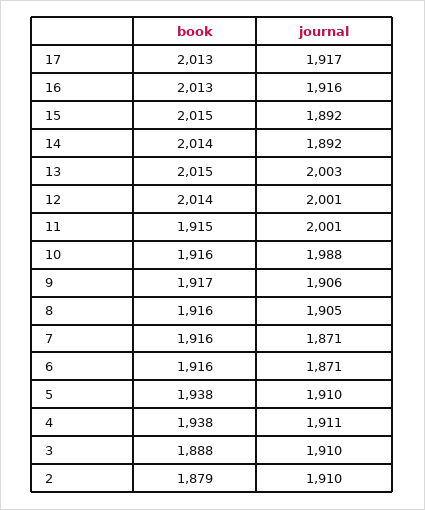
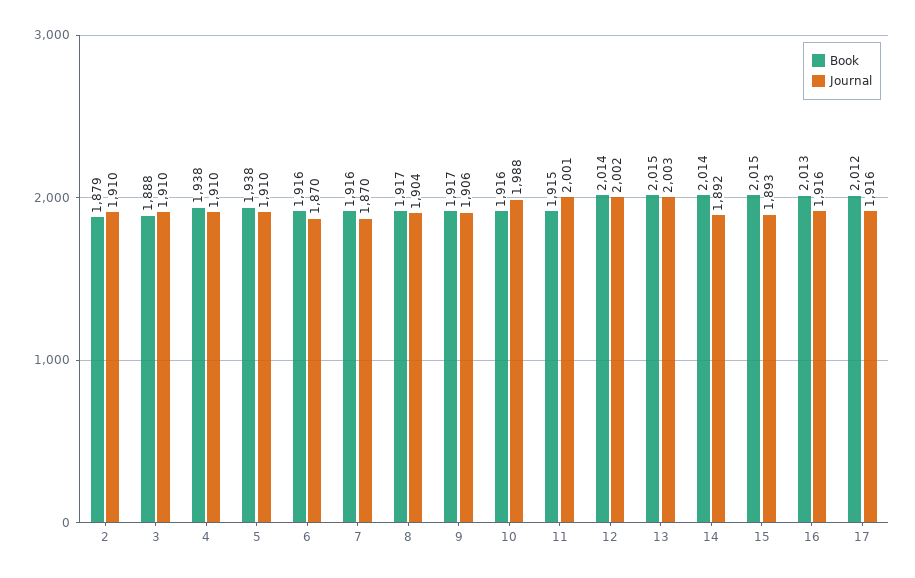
  {
    "book": {
-     "17": 2013,
+     "17": 2012,
      "16": 2013,
      "15": 2015,
      "14": 2014,
      "13": 2015,
      "12": 2014,
      "11": 1915,
      "10": 1916,
      "9": 1917,
-     "8": 1916,
+     "8": 1917,
      "7": 1916,
      "6": 1916,
      "5": 1938,
      "4": 1938,
      "3": 1888,
      "2": 1879
    },
    "journal": {
-     "17": 1917,
+     "17": 1916,
      "16": 1916,
-     "15": 1892,
+     "15": 1893,
      "14": 1892,
      "13": 2003,
-     "12": 2001,
+     "12": 2002,
      "11": 2001,
      "10": 1988,
      "9": 1906,
-     "8": 1905,
+     "8": 1904,
-     "7": 1871,
+     "7": 1870,
-     "6": 1871,
+     "6": 1870,
      "5": 1910,
-     "4": 1911,
+     "4": 1910,
      "3": 1910,
      "2": 1910
    }
  }

